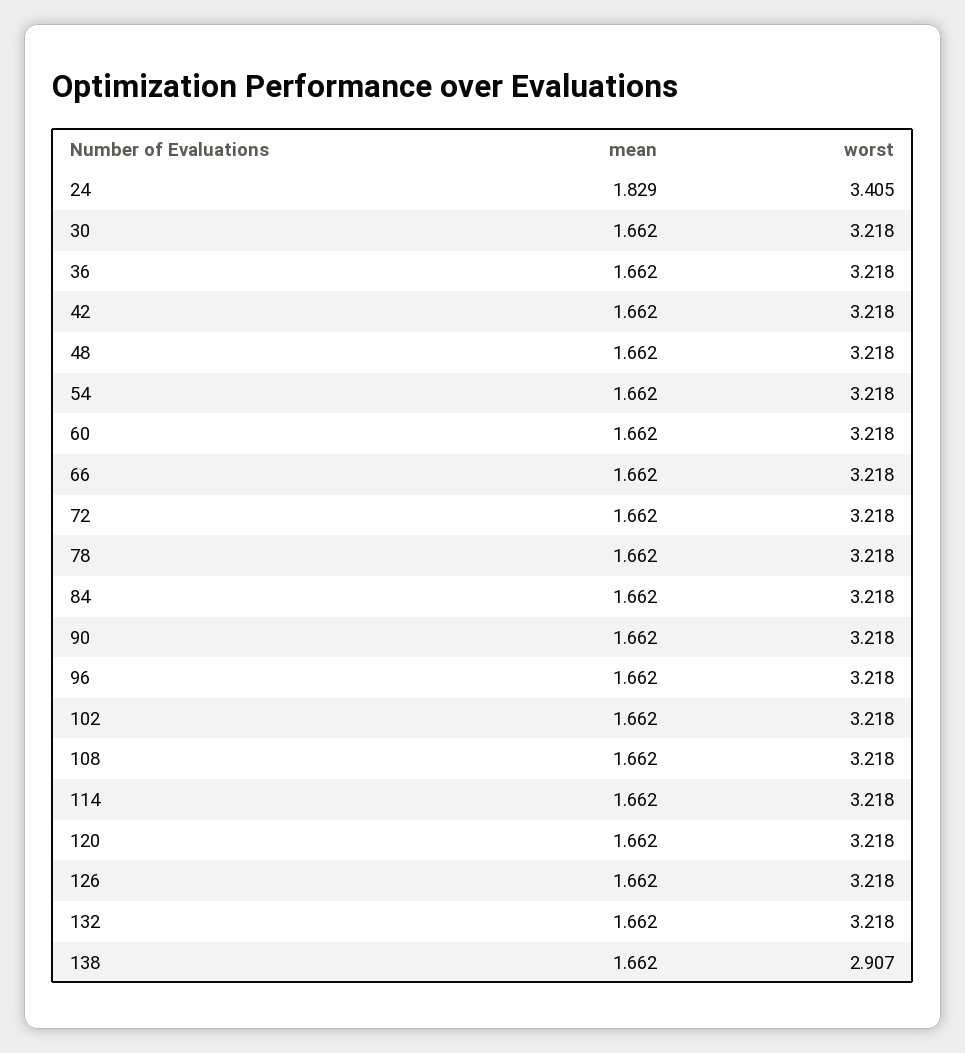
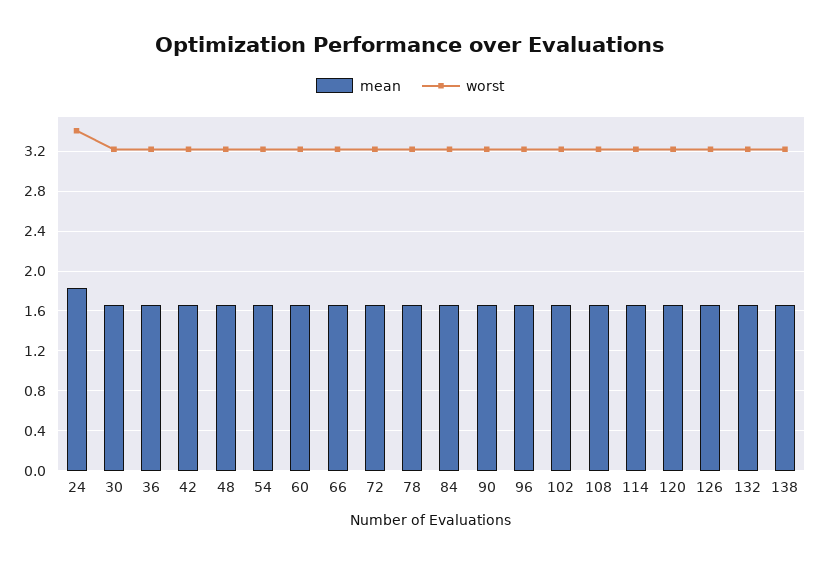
  {
    "mean": {
      "24": 1.829,
      "30": 1.662,
      "36": 1.662,
      "42": 1.662,
      "48": 1.662,
      "54": 1.662,
      "60": 1.662,
      "66": 1.662,
      "72": 1.662,
      "78": 1.662,
      "84": 1.662,
      "90": 1.662,
      "96": 1.662,
      "102": 1.662,
      "108": 1.662,
      "114": 1.662,
      "120": 1.662,
      "126": 1.662,
      "132": 1.662,
      "138": 1.662
    },
    "worst": {
      "24": 3.405,
      "30": 3.218,
      "36": 3.218,
      "42": 3.218,
      "48": 3.218,
      "54": 3.218,
      "60": 3.218,
      "66": 3.218,
      "72": 3.218,
      "78": 3.218,
      "84": 3.218,
      "90": 3.218,
      "96": 3.218,
      "102": 3.218,
      "108": 3.218,
      "114": 3.218,
      "120": 3.218,
      "126": 3.218,
      "132": 3.218,
-     "138": 2.907
+     "138": 3.2
    }
  }

